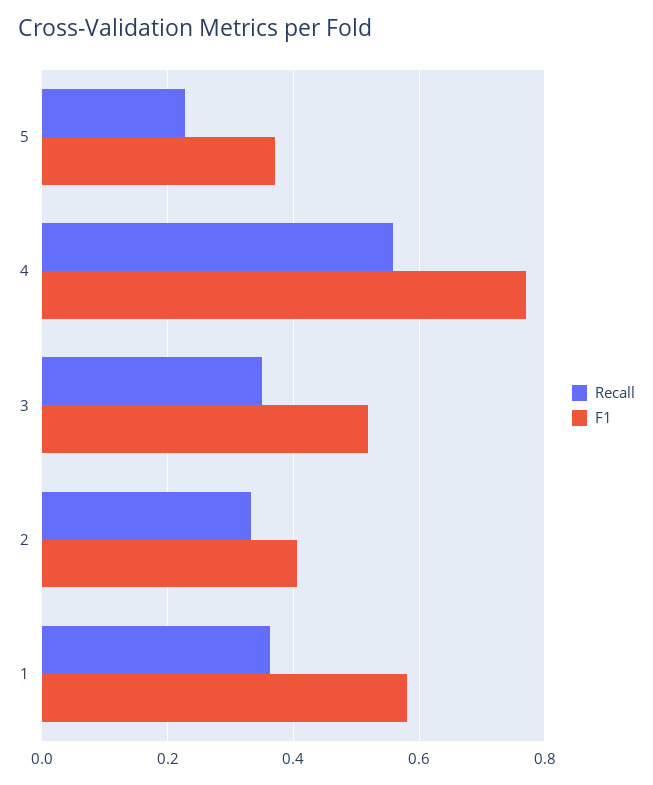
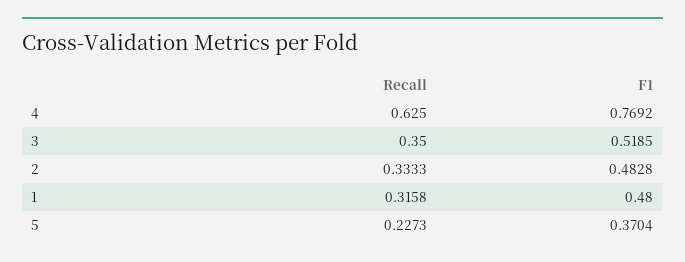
  {
    "Recall": {
      "5": 0.2273,
-     "4": 0.56,
+     "4": 0.625,
      "3": 0.35,
      "2": 0.3333,
-     "1": 0.36
+     "1": 0.3158
    },
    "F1": {
      "5": 0.3704,
      "4": 0.7692,
      "3": 0.5185,
-     "2": 0.4,
+     "2": 0.4828,
-     "1": 0.58
+     "1": 0.48
    }
  }

